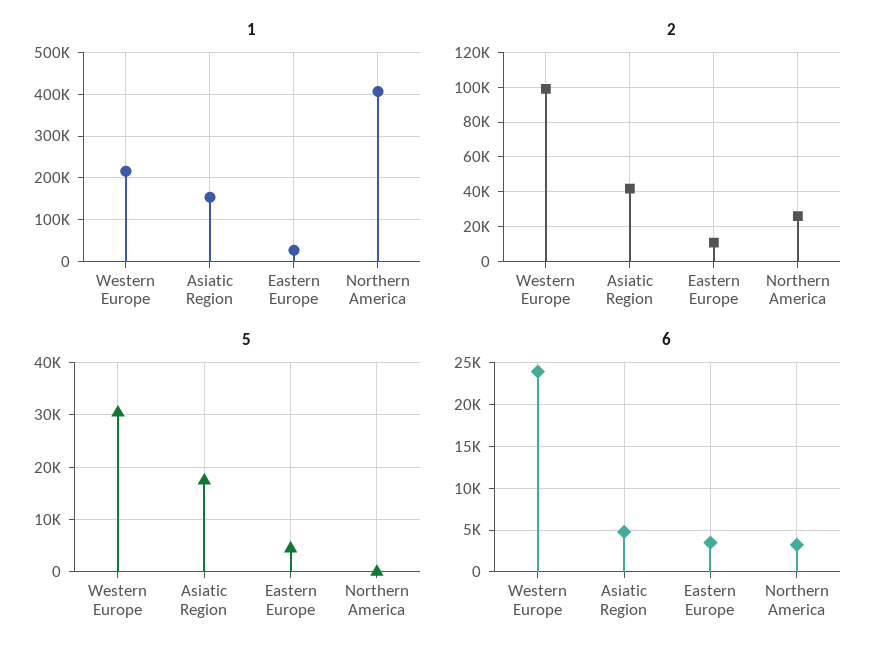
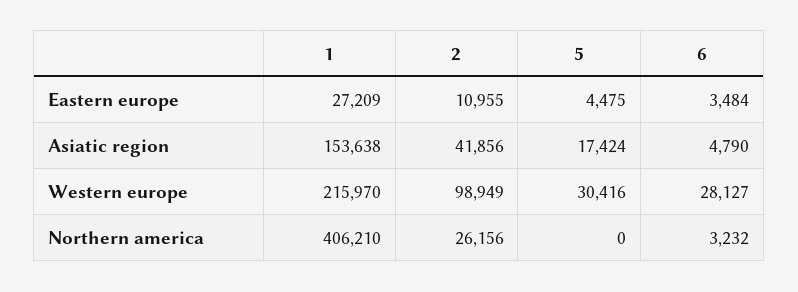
  {
    "1": {
      "Western Europe": 215970,
      "Asiatic Region": 153638,
      "Eastern Europe": 27209,
      "Northern America": 406210
    },
    "2": {
      "Western Europe": 98949,
      "Asiatic Region": 41856,
      "Eastern Europe": 10955,
      "Northern America": 26156
    },
    "5": {
      "Western Europe": 30416,
      "Asiatic Region": 17424,
      "Eastern Europe": 4475,
      "Northern America": 0
    },
    "6": {
-     "Western Europe": 24000,
+     "Western Europe": 28127,
      "Asiatic Region": 4790,
      "Eastern Europe": 3484,
      "Northern America": 3232
    }
  }

